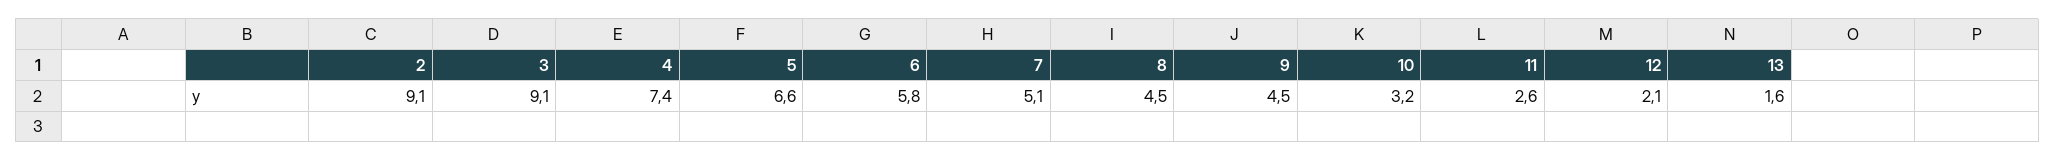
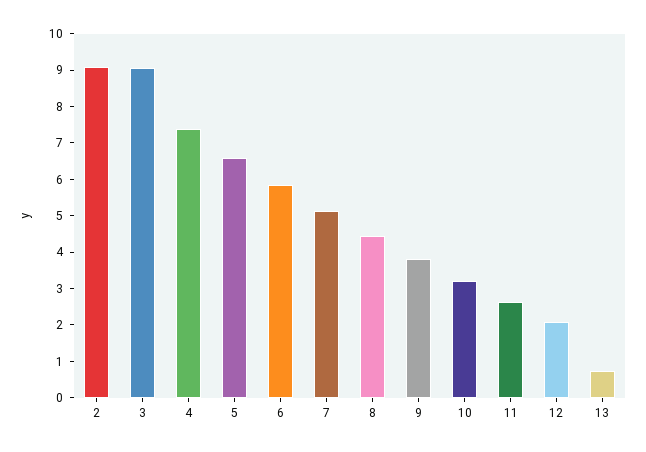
  {
    "2": 9.1,
    "3": 9.1,
    "4": 7.4,
    "5": 6.6,
    "6": 5.8,
    "7": 5.1,
    "8": 4.5,
-   "9": 4.5,
+   "9": 3.75,
    "10": 3.2,
    "11": 2.6,
    "12": 2.1,
-   "13": 1.6
+   "13": 0.75
  }

